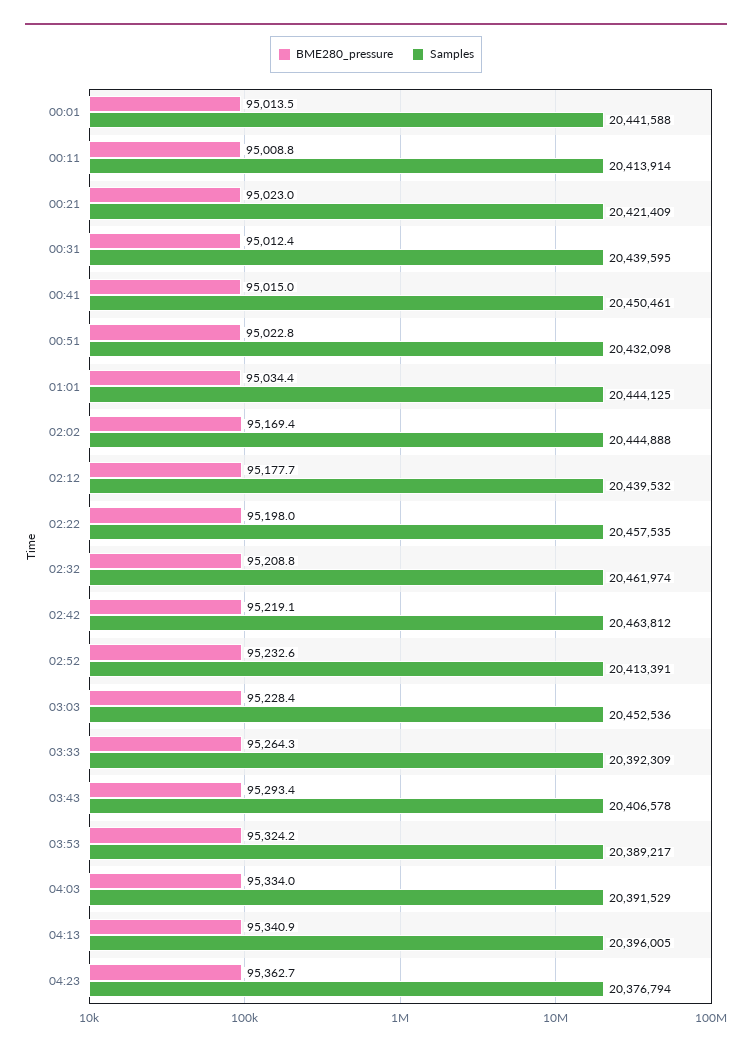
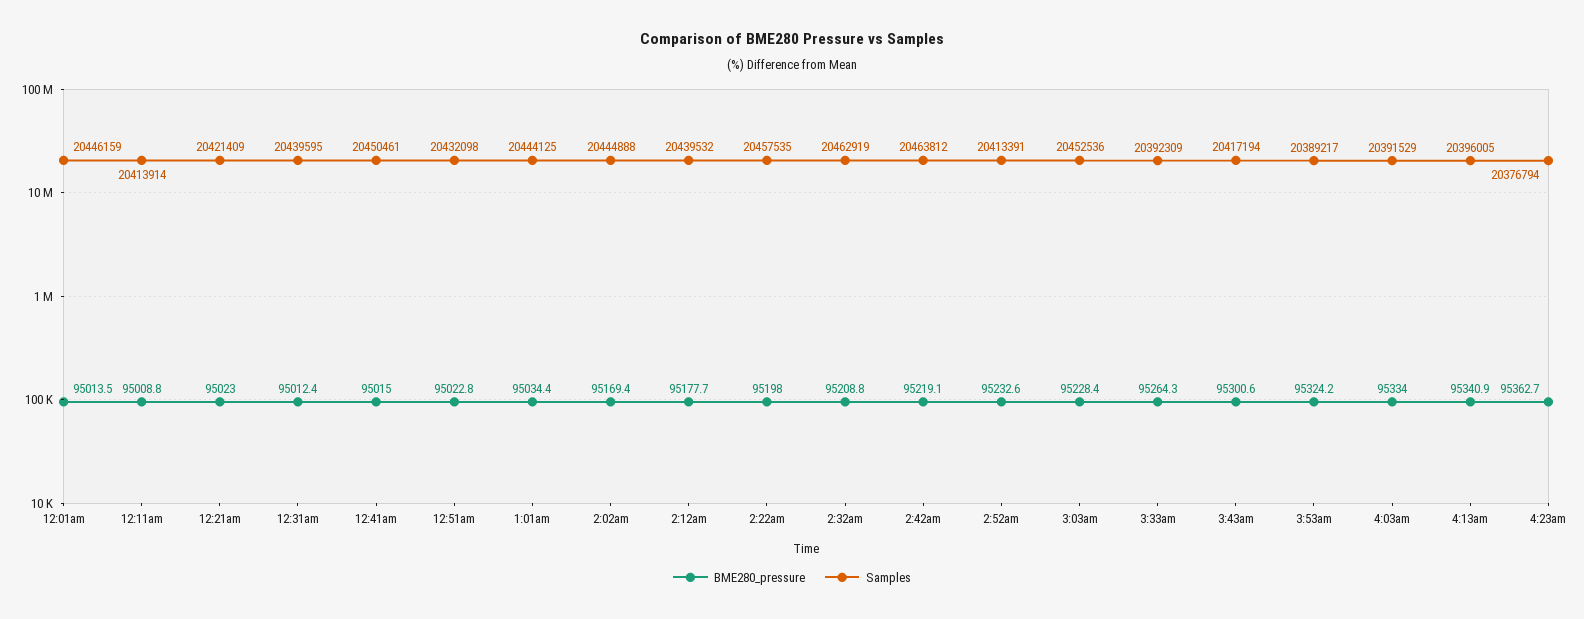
  {
    "BME280_pressure": {
      "00:01": 95013.5,
      "00:11": 95008.8,
      "00:21": 95023,
      "00:31": 95012.4,
      "00:41": 95015,
      "00:51": 95022.8,
      "01:01": 95034.4,
      "02:02": 95169.4,
      "02:12": 95177.7,
      "02:22": 95198,
      "02:32": 95208.8,
      "02:42": 95219.1,
      "02:52": 95232.6,
      "03:03": 95228.4,
      "03:33": 95264.3,
-     "03:43": 95293.4,
+     "03:43": 95300.6,
      "03:53": 95324.2,
      "04:03": 95334,
      "04:13": 95340.9,
      "04:23": 95362.7
    },
    "Samples": {
-     "00:01": 20441588,
+     "00:01": 20446159,
      "00:11": 20413914,
      "00:21": 20421409,
      "00:31": 20439595,
      "00:41": 20450461,
      "00:51": 20432098,
      "01:01": 20444125,
      "02:02": 20444888,
      "02:12": 20439532,
      "02:22": 20457535,
-     "02:32": 20461974,
+     "02:32": 20462919,
      "02:42": 20463812,
      "02:52": 20413391,
      "03:03": 20452536,
      "03:33": 20392309,
-     "03:43": 20406578,
+     "03:43": 20417194,
      "03:53": 20389217,
      "04:03": 20391529,
      "04:13": 20396005,
      "04:23": 20376794
    }
  }

